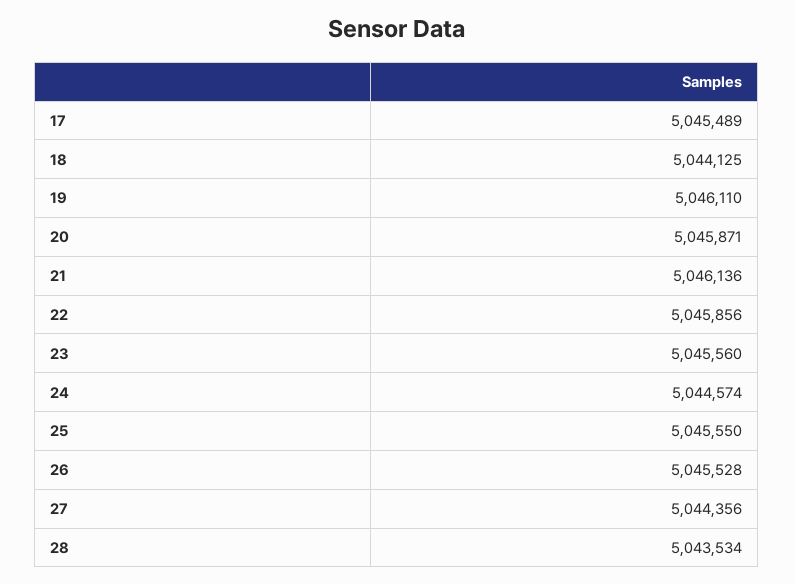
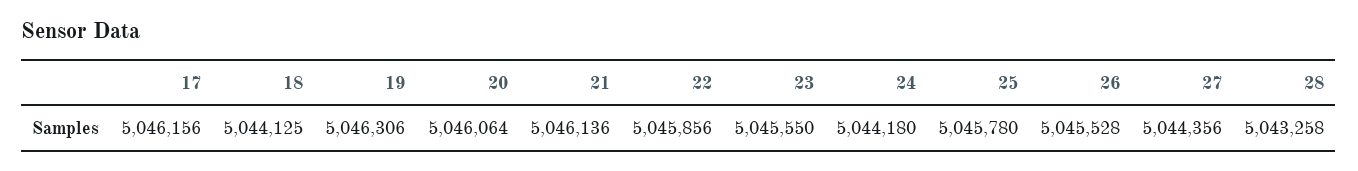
  {
-   "17": 5045489,
+   "17": 5046156,
    "18": 5044125,
-   "19": 5046110,
+   "19": 5046306,
-   "20": 5045871,
+   "20": 5046064,
    "21": 5046136,
    "22": 5045856,
-   "23": 5045560,
+   "23": 5045550,
-   "24": 5044574,
+   "24": 5044180,
-   "25": 5045550,
+   "25": 5045780,
    "26": 5045528,
    "27": 5044356,
-   "28": 5043534
+   "28": 5043258
  }

